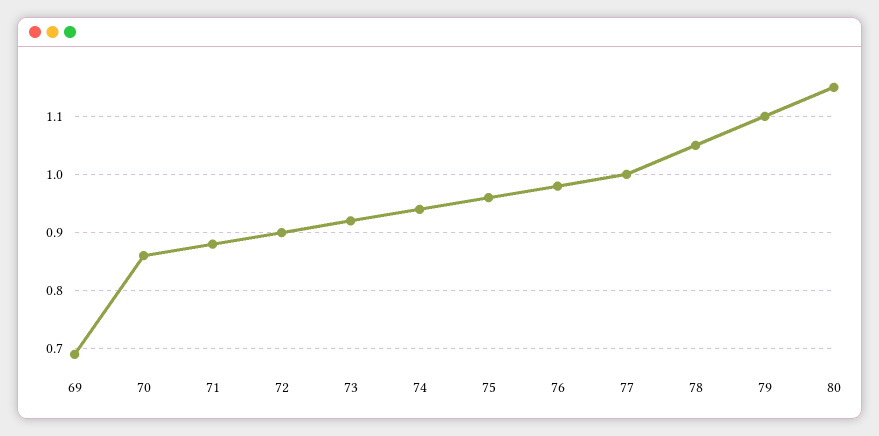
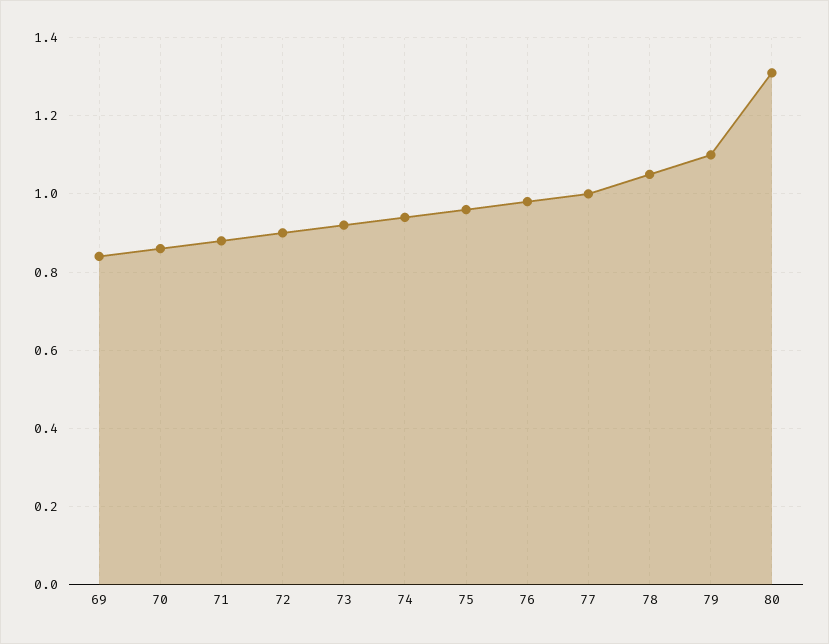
  {
-   "69": 0.7,
+   "69": 0.85,
    "70": 0.85,
    "71": 0.9,
    "72": 0.9,
    "73": 0.9,
    "74": 0.95,
    "75": 0.95,
    "76": 1,
    "77": 1,
    "78": 1.05,
    "79": 1.1,
-   "80": 1.15
+   "80": 1.3
  }

